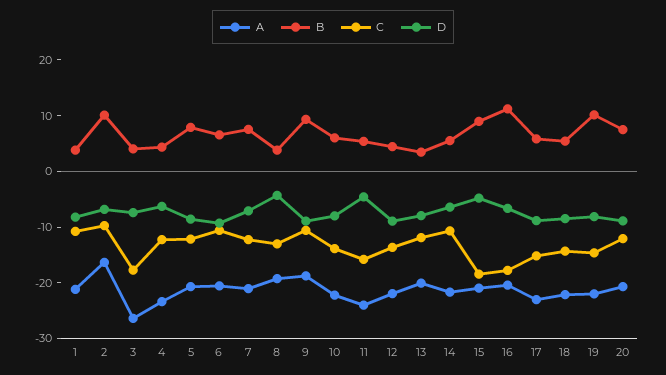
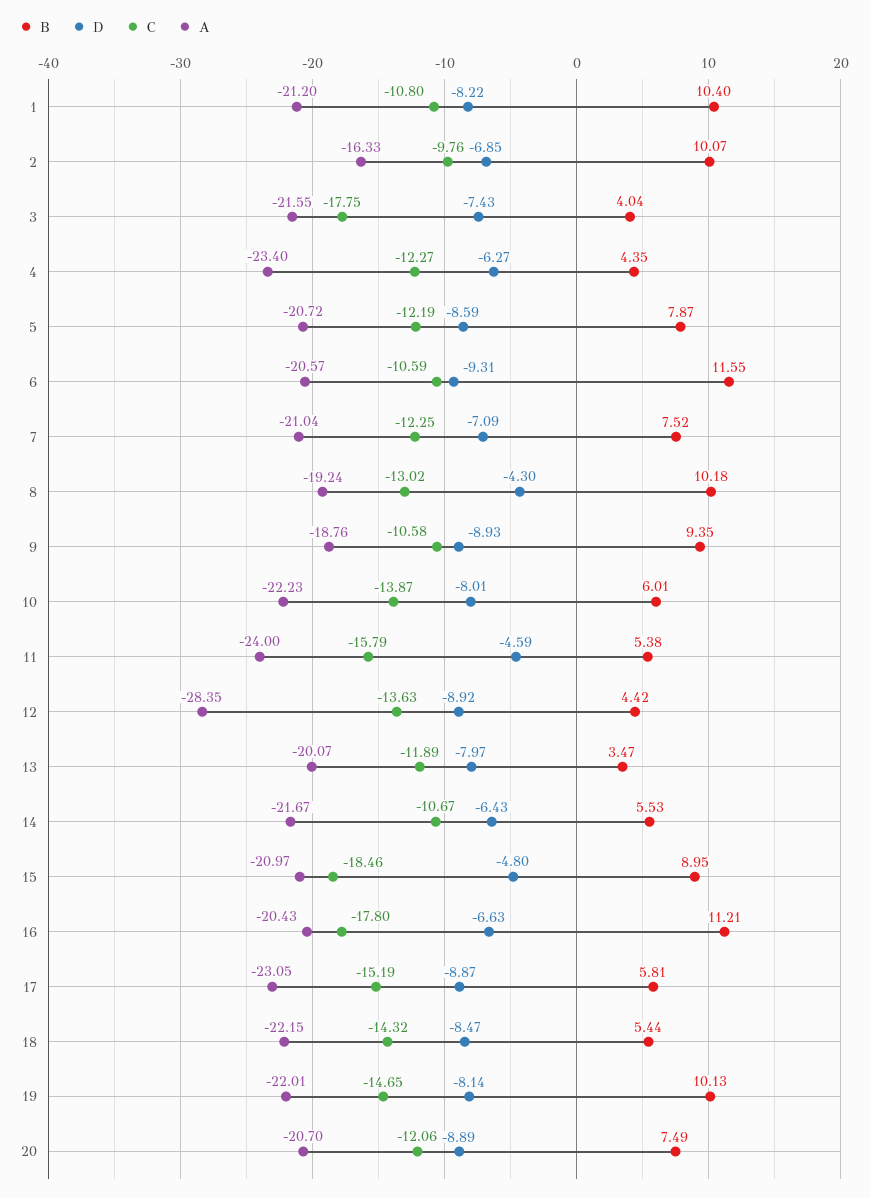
  {
    "A": {
      "1": -21.2,
      "2": -16.33,
-     "3": -26,
+     "3": -21.55,
      "4": -23.4,
      "5": -20.72,
      "6": -20.57,
      "7": -21.04,
      "8": -19.24,
      "9": -18.76,
      "10": -22.23,
      "11": -24,
-     "12": -22,
+     "12": -28.35,
      "13": -20.07,
      "14": -21.67,
      "15": -20.97,
      "16": -20.43,
      "17": -23.05,
      "18": -22.15,
      "19": -22.01,
      "20": -20.7
    },
    "B": {
-     "1": 4,
+     "1": 10.4,
      "2": 10.07,
      "3": 4.04,
      "4": 4.35,
      "5": 7.87,
-     "6": 6,
+     "6": 11.55,
      "7": 7.52,
-     "8": 4,
+     "8": 10.18,
      "9": 9.35,
      "10": 6.01,
      "11": 5.38,
      "12": 4.42,
      "13": 3.47,
      "14": 5.53,
      "15": 8.95,
      "16": 11.21,
      "17": 5.81,
      "18": 5.44,
      "19": 10.13,
      "20": 7.49
    },
    "C": {
      "1": -10.8,
      "2": -9.76,
      "3": -17.75,
      "4": -12.27,
      "5": -12.19,
      "6": -10.59,
      "7": -12.25,
      "8": -13.02,
      "9": -10.58,
      "10": -13.87,
      "11": -15.79,
      "12": -13.63,
      "13": -11.89,
      "14": -10.67,
      "15": -18.46,
      "16": -17.8,
      "17": -15.19,
      "18": -14.32,
      "19": -14.65,
      "20": -12.06
    },
    "D": {
      "1": -8.22,
      "2": -6.85,
      "3": -7.43,
      "4": -6.27,
      "5": -8.59,
      "6": -9.31,
      "7": -7.09,
      "8": -4.3,
      "9": -8.93,
      "10": -8.01,
      "11": -4.59,
      "12": -8.92,
      "13": -7.97,
      "14": -6.43,
      "15": -4.8,
      "16": -6.63,
      "17": -8.87,
      "18": -8.47,
      "19": -8.14,
      "20": -8.89
    }
  }

